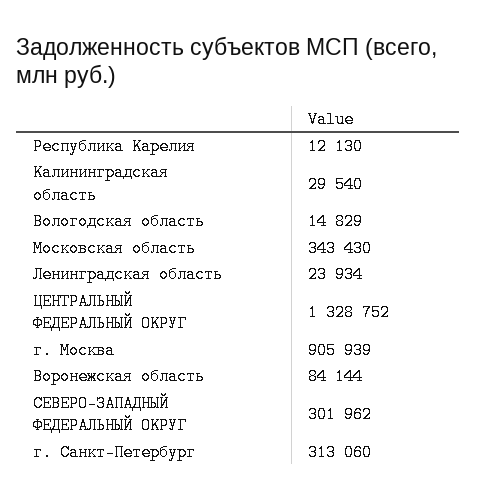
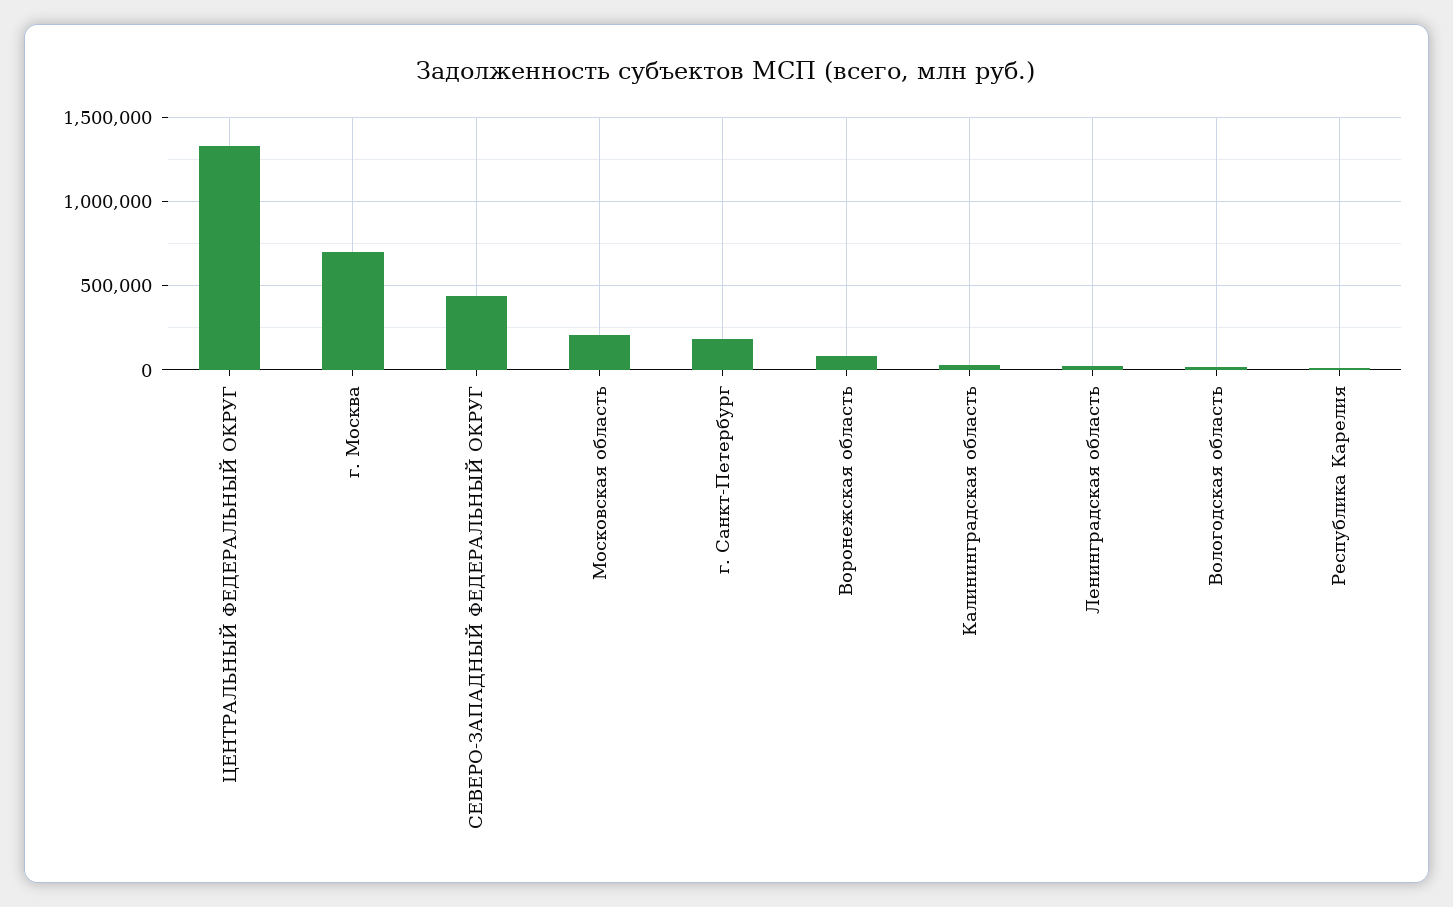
  {
    "Республика Карелия": 12130,
    "Калининградская область": 29540,
    "Вологодская область": 14829,
-   "Московская область": 343430,
+   "Московская область": 200000,
    "Ленинградская область": 23934,
    "ЦЕНТРАЛЬНЫЙ ФЕДЕРАЛЬНЫЙ ОКРУГ": 1328752,
-   "г. Москва": 905939,
+   "г. Москва": 700000,
    "Воронежская область": 84144,
-   "СЕВЕРО-ЗАПАДНЫЙ ФЕДЕРАЛЬНЫЙ ОКРУГ": 301962,
+   "СЕВЕРО-ЗАПАДНЫЙ ФЕДЕРАЛЬНЫЙ ОКРУГ": 450000,
-   "г. Санкт-Петербург": 313060
+   "г. Санкт-Петербург": 200000
  }

